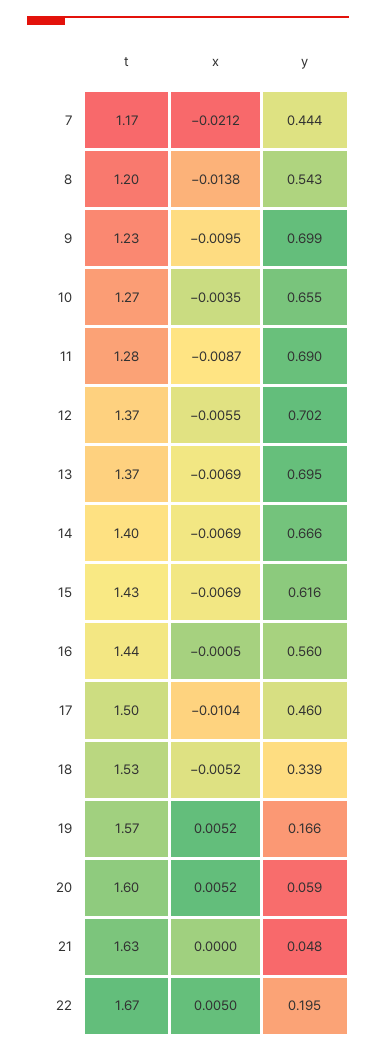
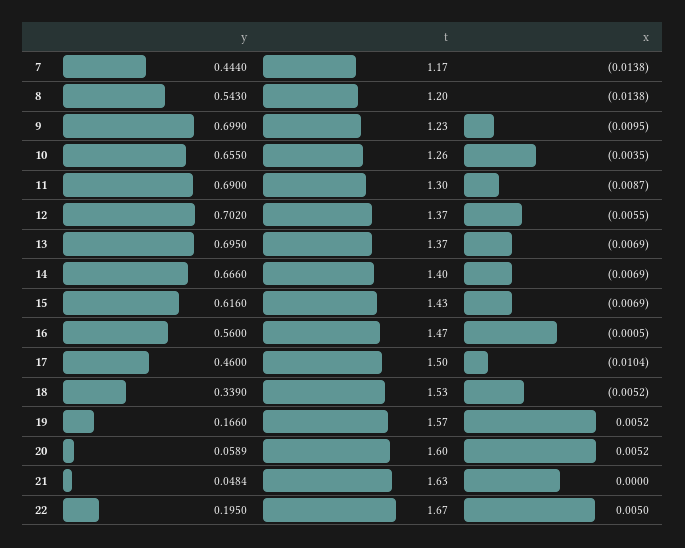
  {
    "t": {
      "7": 1.17,
      "8": 1.2,
      "9": 1.23,
-     "10": 1.27,
+     "10": 1.26,
-     "11": 1.28,
+     "11": 1.3,
      "12": 1.37,
      "13": 1.37,
      "14": 1.4,
      "15": 1.43,
-     "16": 1.44,
+     "16": 1.47,
      "17": 1.5,
      "18": 1.53,
      "19": 1.57,
      "20": 1.6,
      "21": 1.63,
      "22": 1.67
    },
    "x": {
-     "7": -0.0212,
+     "7": -0.0138,
      "8": -0.0138,
      "9": -0.0095,
      "10": -0.0035,
      "11": -0.0087,
      "12": -0.0055,
      "13": -0.0069,
      "14": -0.0069,
      "15": -0.0069,
      "16": -0.0005,
      "17": -0.0104,
      "18": -0.0052,
      "19": 0.0052,
      "20": 0.0052,
      "21": 0,
      "22": 0.005
    },
    "y": {
      "7": 0.444,
      "8": 0.543,
      "9": 0.699,
      "10": 0.655,
      "11": 0.69,
      "12": 0.702,
      "13": 0.695,
      "14": 0.666,
      "15": 0.616,
      "16": 0.56,
      "17": 0.46,
      "18": 0.339,
      "19": 0.166,
      "20": 0.0589,
      "21": 0.0484,
      "22": 0.195
    }
  }

